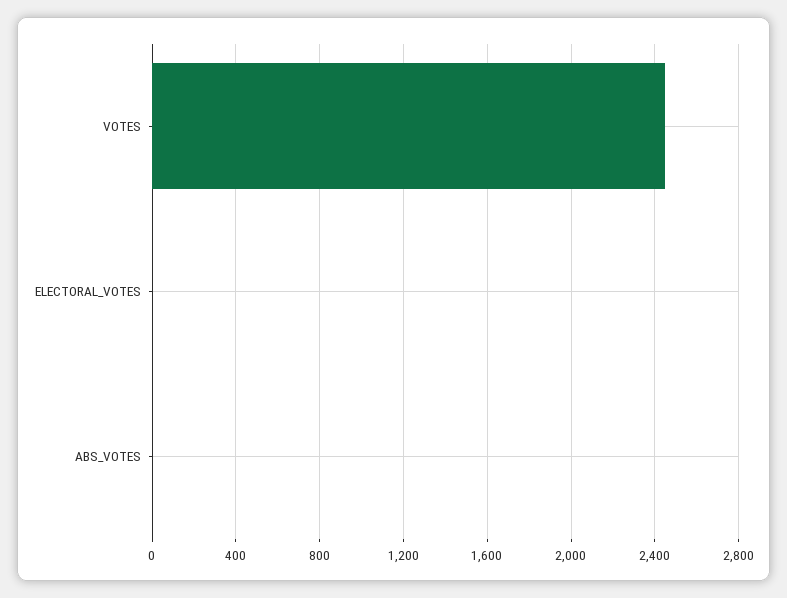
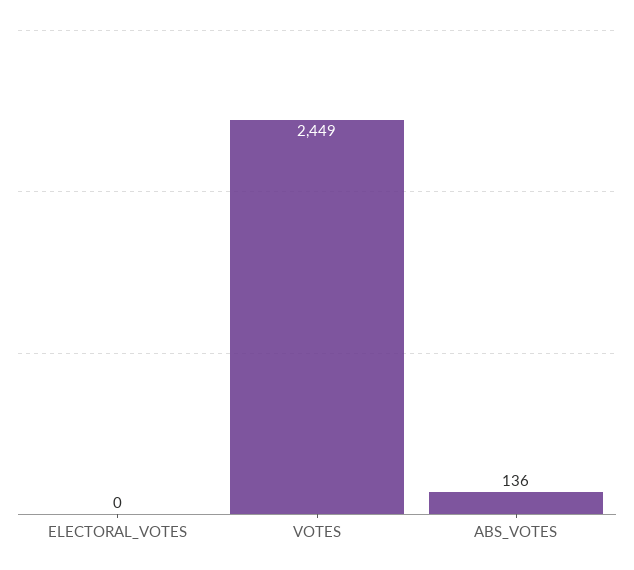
  {
    "VOTES": 2449,
    "ELECTORAL_VOTES": 0,
-   "ABS_VOTES": 0
+   "ABS_VOTES": 136
  }

